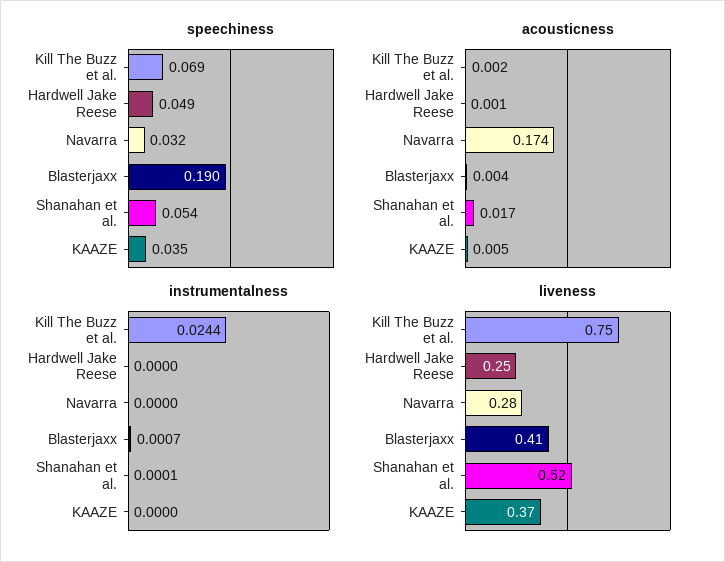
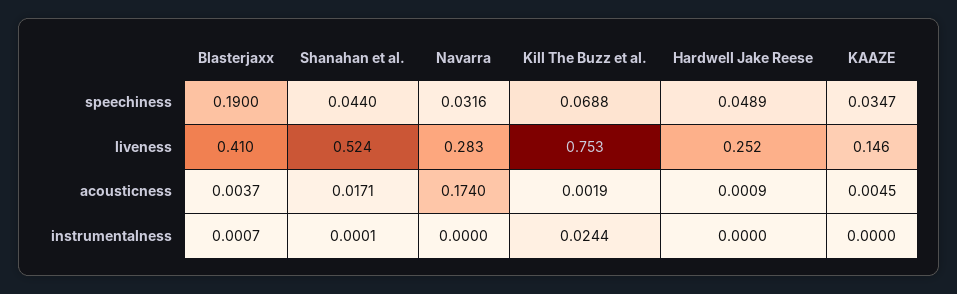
  {
    "speechiness": {
      "Kill The Buzz et al.": 0.0688,
      "Hardwell Jake Reese": 0.0489,
      "Navarra": 0.0316,
      "Blasterjaxx": 0.19,
-     "Shanahan et al.": 0.054,
+     "Shanahan et al.": 0.044,
      "KAAZE": 0.0347
    },
    "acousticness": {
      "Kill The Buzz et al.": 0.0019,
      "Hardwell Jake Reese": 0.0009,
      "Navarra": 0.174,
      "Blasterjaxx": 0.0037,
      "Shanahan et al.": 0.0171,
      "KAAZE": 0.0045
    },
    "instrumentalness": {
      "Kill The Buzz et al.": 0.0244,
      "Hardwell Jake Reese": 0,
      "Navarra": 0,
      "Blasterjaxx": 0.0007,
      "Shanahan et al.": 0.0001,
      "KAAZE": 0
    },
    "liveness": {
      "Kill The Buzz et al.": 0.753,
      "Hardwell Jake Reese": 0.252,
      "Navarra": 0.283,
      "Blasterjaxx": 0.41,
      "Shanahan et al.": 0.524,
-     "KAAZE": 0.37
+     "KAAZE": 0.146
    }
  }

